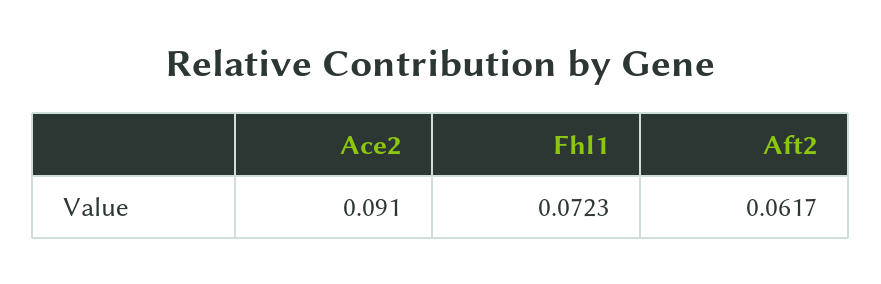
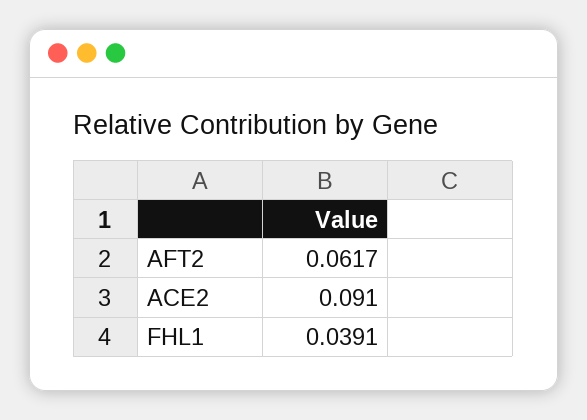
  {
    "Ace2": 0.091,
-   "Fhl1": 0.0723,
+   "Fhl1": 0.0391,
    "Aft2": 0.0617
  }

